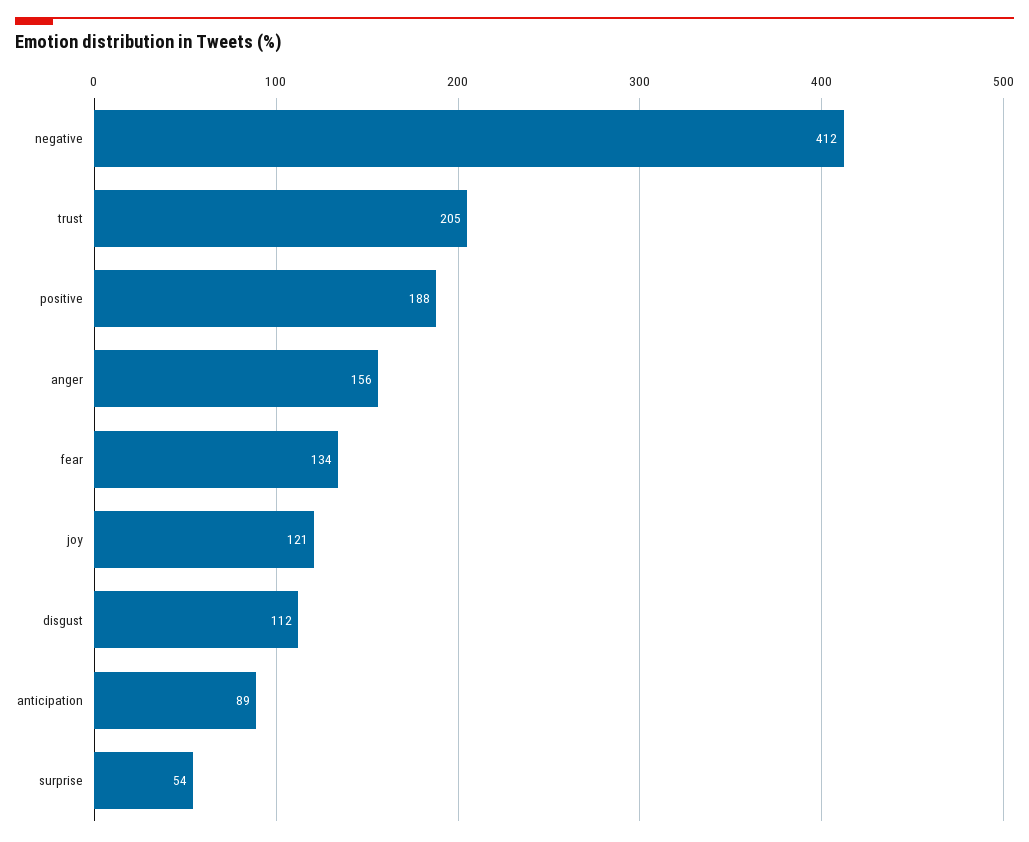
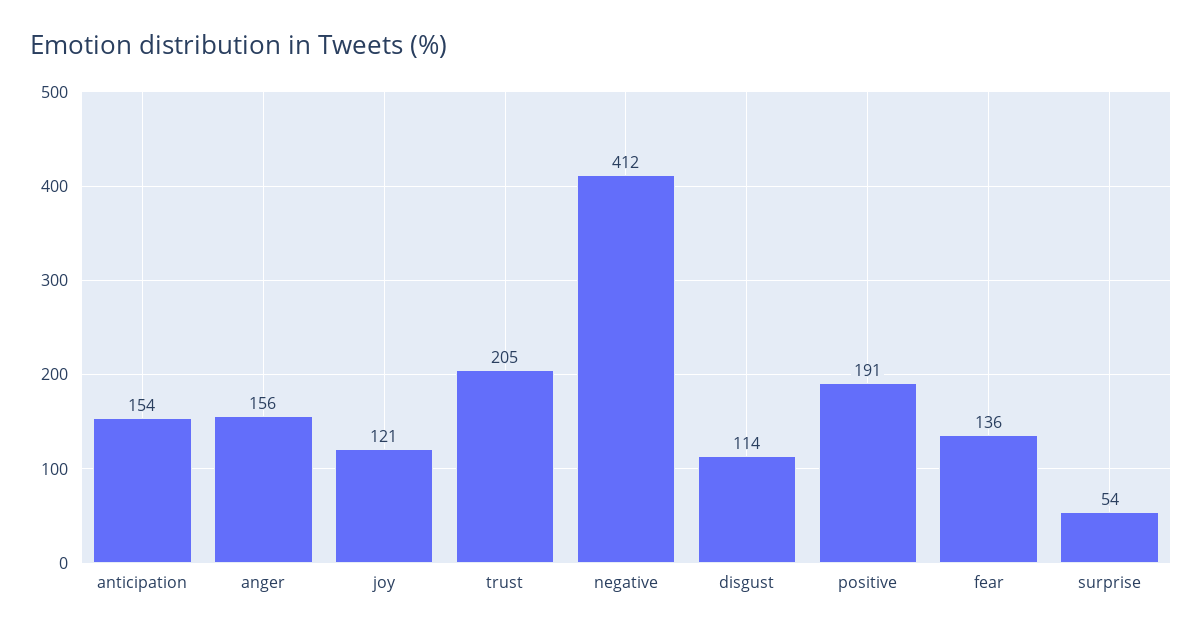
  {
    "negative": 412,
    "trust": 205,
-   "positive": 188,
+   "positive": 191,
    "anger": 156,
-   "fear": 134,
+   "fear": 136,
    "joy": 121,
-   "disgust": 112,
+   "disgust": 114,
-   "anticipation": 89,
+   "anticipation": 154,
    "surprise": 54
  }

